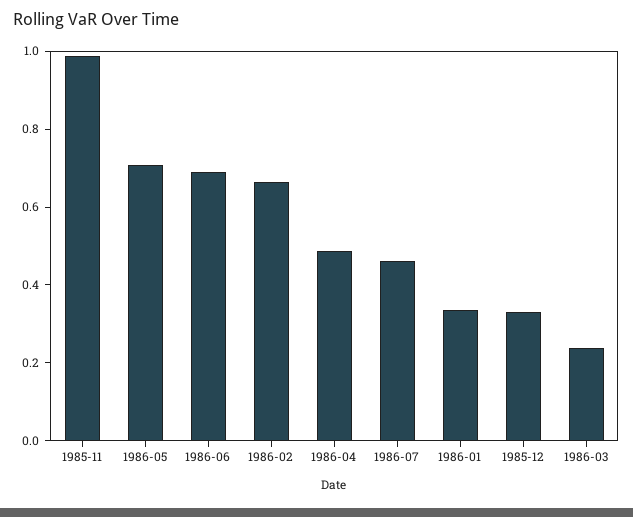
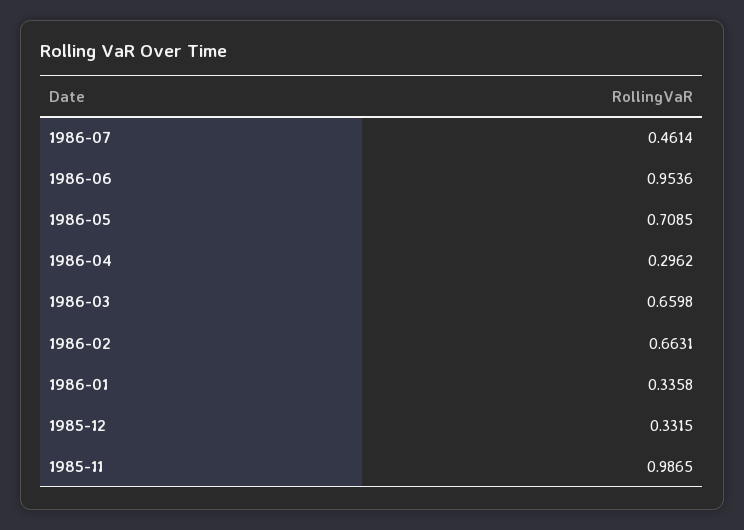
  {
    "1985-11": 0.9865,
    "1986-05": 0.7085,
-   "1986-06": 0.7,
+   "1986-06": 0.9536,
    "1986-02": 0.6631,
-   "1986-04": 0.5,
+   "1986-04": 0.2962,
    "1986-07": 0.4614,
    "1986-01": 0.3358,
    "1985-12": 0.3315,
-   "1986-03": 0.25
+   "1986-03": 0.6598
  }

